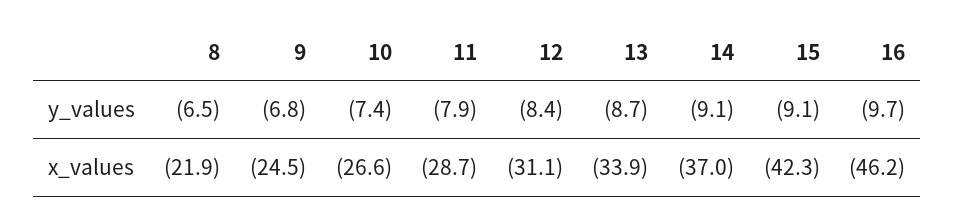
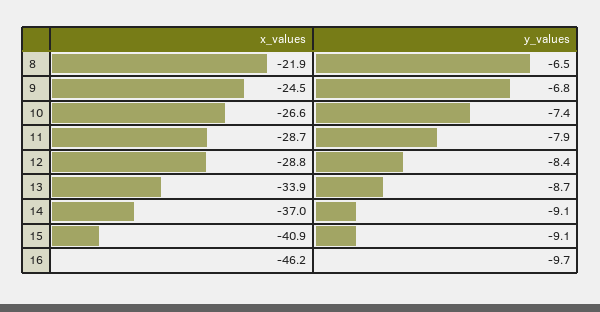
  {
    "8": {
      "y_values": -6.5,
      "x_values": -21.9
    },
    "9": {
      "y_values": -6.8,
      "x_values": -24.5
    },
    "10": {
      "y_values": -7.4,
      "x_values": -26.6
    },
    "11": {
      "y_values": -7.9,
      "x_values": -28.7
    },
    "12": {
      "y_values": -8.4,
-     "x_values": -31.1
+     "x_values": -28.8
    },
    "13": {
      "y_values": -8.7,
      "x_values": -33.9
    },
    "14": {
      "y_values": -9.1,
      "x_values": -37
    },
    "15": {
      "y_values": -9.1,
-     "x_values": -42.3
+     "x_values": -40.9
    },
    "16": {
      "y_values": -9.7,
      "x_values": -46.2
    }
  }

